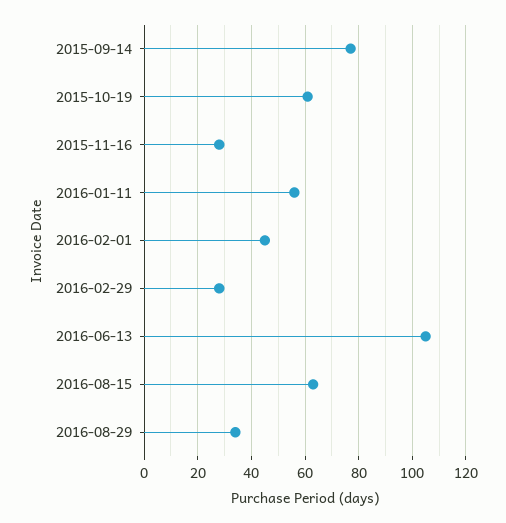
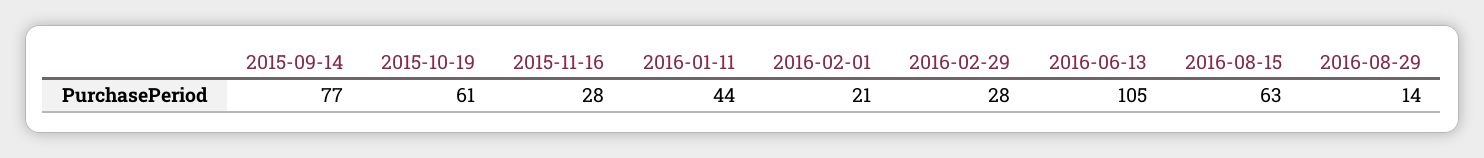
  {
    "2015-09-14": 77,
    "2015-10-19": 61,
    "2015-11-16": 28,
-   "2016-01-11": 55,
+   "2016-01-11": 44,
-   "2016-02-01": 45,
+   "2016-02-01": 21,
    "2016-02-29": 28,
    "2016-06-13": 105,
    "2016-08-15": 63,
-   "2016-08-29": 35
+   "2016-08-29": 14
  }

